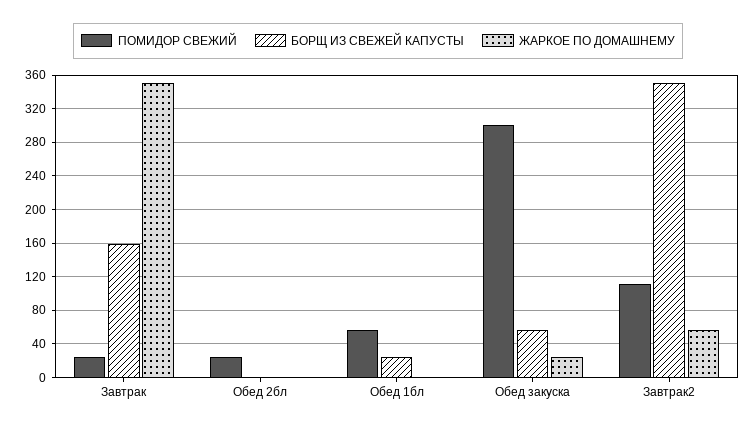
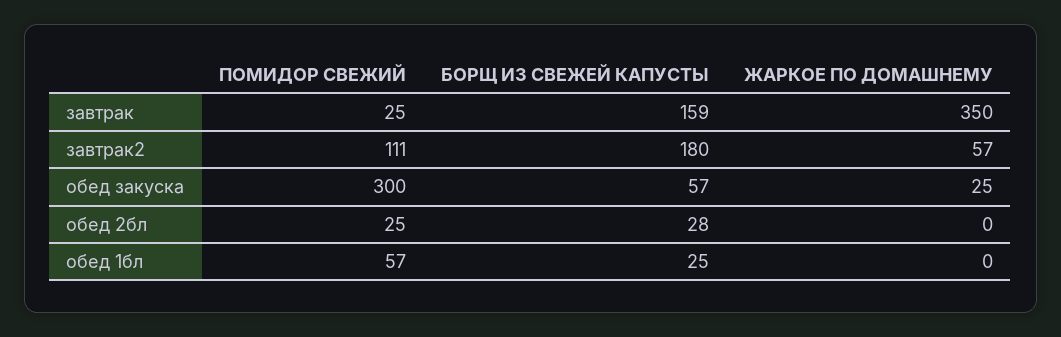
  {
    "ПОМИДОР СВЕЖИЙ": {
      "Завтрак": 25,
      "Обед 2бл": 25,
      "Обед 1бл": 57,
      "Обед закуска": 300,
      "Завтрак2": 111
    },
    "БОРЩ ИЗ СВЕЖЕЙ КАПУСТЫ": {
      "Завтрак": 159,
-     "Обед 2бл": 0,
+     "Обед 2бл": 28,
      "Обед 1бл": 25,
      "Обед закуска": 57,
-     "Завтрак2": 350
+     "Завтрак2": 180
    },
    "ЖАРКОЕ ПО ДОМАШНЕМУ": {
      "Завтрак": 350,
      "Обед 2бл": 0,
      "Обед 1бл": 0,
      "Обед закуска": 25,
      "Завтрак2": 57
    }
  }

